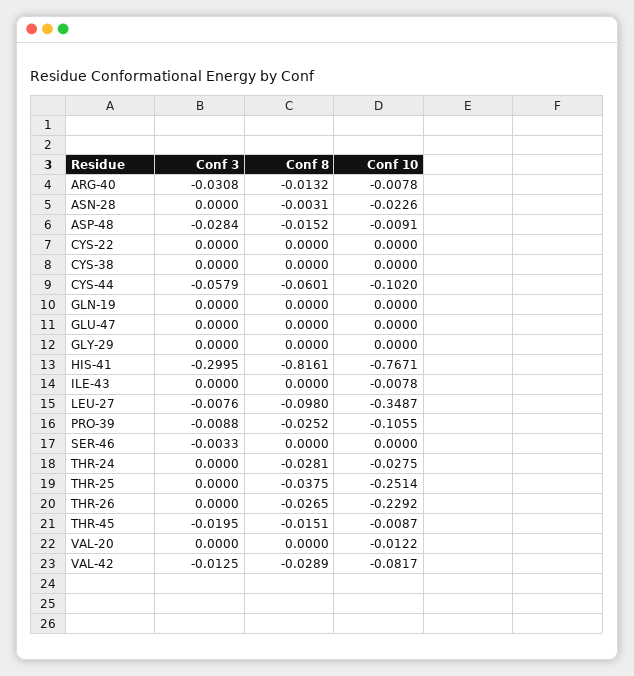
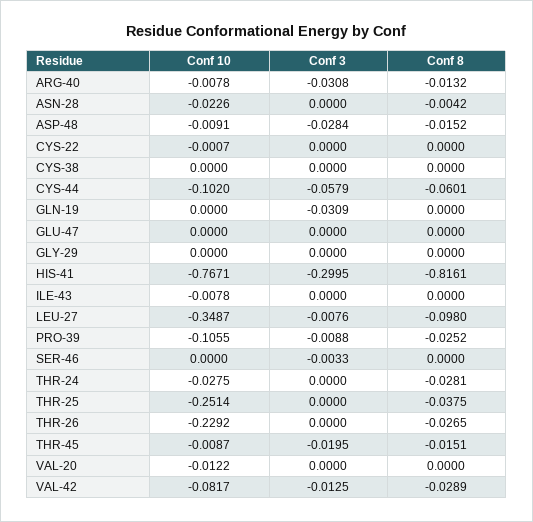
  {
    "Conf 3": {
      "ARG-40": -0.0308,
      "ASN-28": 0,
      "ASP-48": -0.0284,
      "CYS-22": 0,
      "CYS-38": 0,
      "CYS-44": -0.0579,
-     "GLN-19": 0,
+     "GLN-19": -0.0309,
      "GLU-47": 0,
      "GLY-29": 0,
      "HIS-41": -0.2995,
      "ILE-43": 0,
      "LEU-27": -0.0076,
      "PRO-39": -0.0088,
      "SER-46": -0.0033,
      "THR-24": 0,
      "THR-25": 0,
      "THR-26": 0,
      "THR-45": -0.0195,
      "VAL-20": 0,
      "VAL-42": -0.0125
    },
    "Conf 8": {
      "ARG-40": -0.0132,
-     "ASN-28": -0.0031,
+     "ASN-28": -0.0042,
      "ASP-48": -0.0152,
      "CYS-22": 0,
      "CYS-38": 0,
      "CYS-44": -0.0601,
      "GLN-19": 0,
      "GLU-47": 0,
      "GLY-29": 0,
      "HIS-41": -0.8161,
      "ILE-43": 0,
      "LEU-27": -0.098,
      "PRO-39": -0.0252,
      "SER-46": 0,
      "THR-24": -0.0281,
      "THR-25": -0.0375,
      "THR-26": -0.0265,
      "THR-45": -0.0151,
      "VAL-20": 0,
      "VAL-42": -0.0289
    },
    "Conf 10": {
      "ARG-40": -0.0078,
      "ASN-28": -0.0226,
      "ASP-48": -0.0091,
-     "CYS-22": 0,
+     "CYS-22": -0.0007,
      "CYS-38": 0,
      "CYS-44": -0.102,
      "GLN-19": 0,
      "GLU-47": 0,
      "GLY-29": 0,
      "HIS-41": -0.7671,
      "ILE-43": -0.0078,
      "LEU-27": -0.3487,
      "PRO-39": -0.1055,
      "SER-46": 0,
      "THR-24": -0.0275,
      "THR-25": -0.2514,
      "THR-26": -0.2292,
      "THR-45": -0.0087,
      "VAL-20": -0.0122,
      "VAL-42": -0.0817
    }
  }

